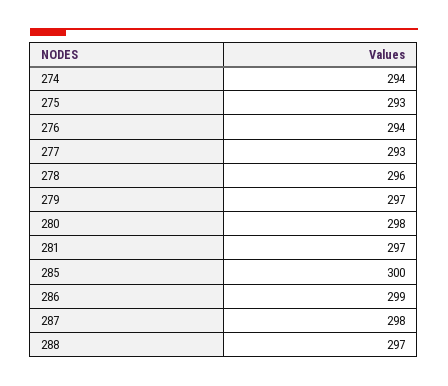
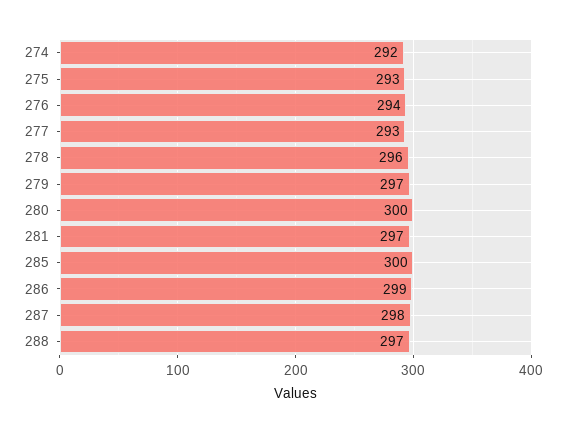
  {
-   "274": 294,
+   "274": 292,
    "275": 293,
    "276": 294,
    "277": 293,
    "278": 296,
    "279": 297,
-   "280": 298,
+   "280": 300,
    "281": 297,
    "285": 300,
    "286": 299,
    "287": 298,
    "288": 297
  }

